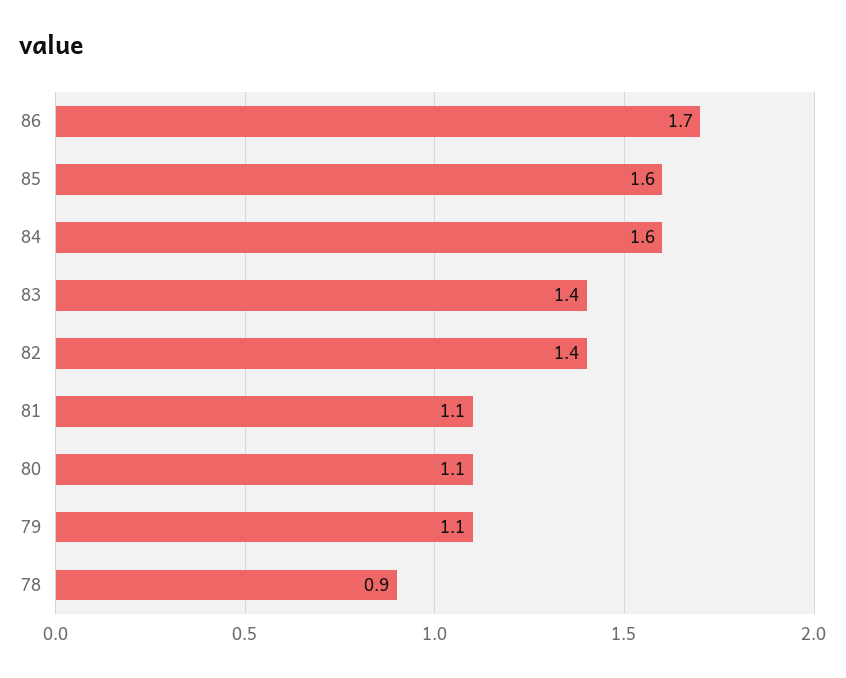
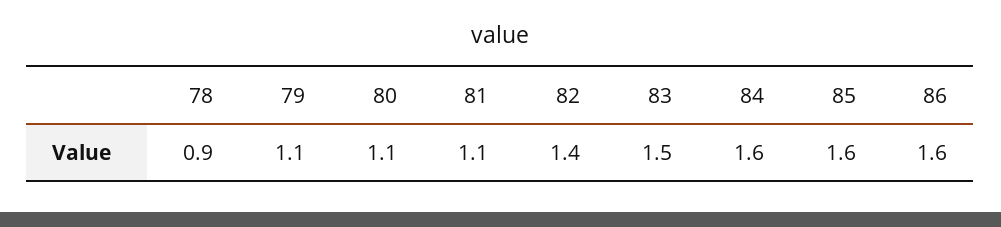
  {
-   "86": 1.7,
+   "86": 1.6,
    "85": 1.6,
    "84": 1.6,
-   "83": 1.4,
+   "83": 1.5,
    "82": 1.4,
    "81": 1.1,
    "80": 1.1,
    "79": 1.1,
    "78": 0.9
  }

